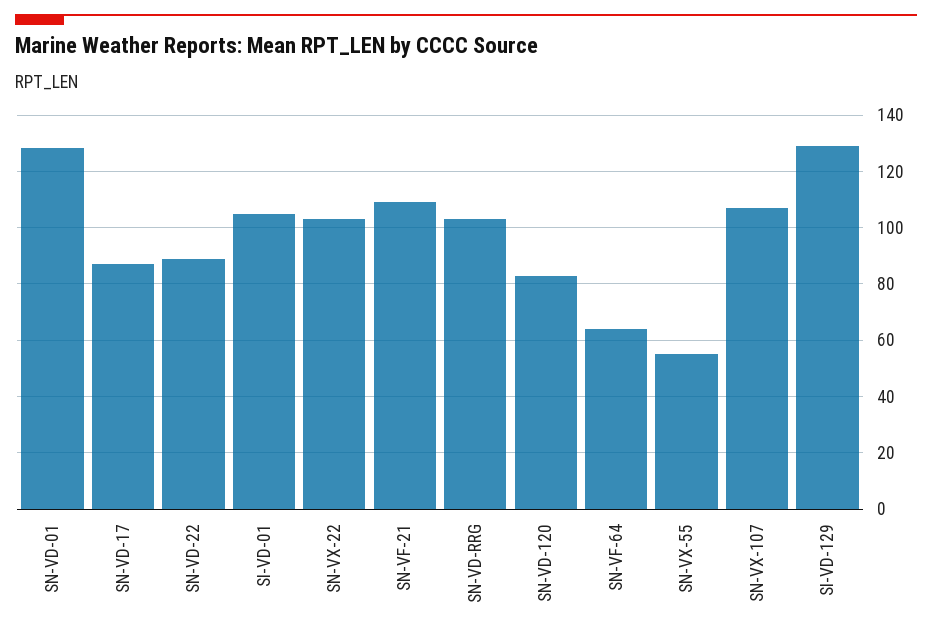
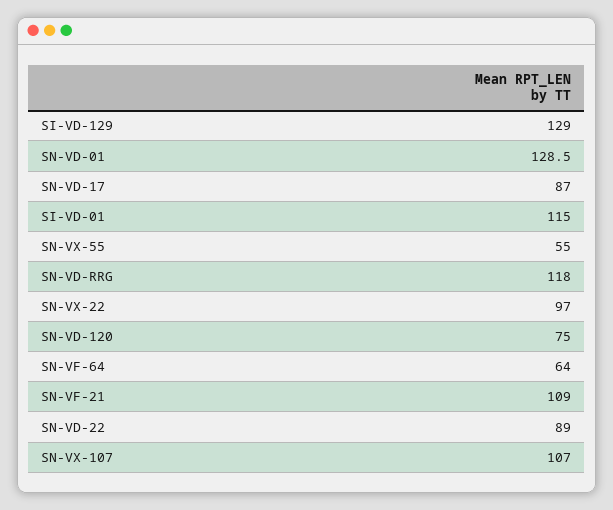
  {
    "SN-VD-01": 128.5,
    "SN-VD-17": 87,
    "SN-VD-22": 89,
-   "SI-VD-01": 105,
+   "SI-VD-01": 115,
-   "SN-VX-22": 102.5,
+   "SN-VX-22": 97,
    "SN-VF-21": 109,
-   "SN-VD-RRG": 102.5,
+   "SN-VD-RRG": 118,
-   "SN-VD-120": 82.5,
+   "SN-VD-120": 75,
    "SN-VF-64": 64,
    "SN-VX-55": 55,
    "SN-VX-107": 107,
    "SI-VD-129": 129
  }

